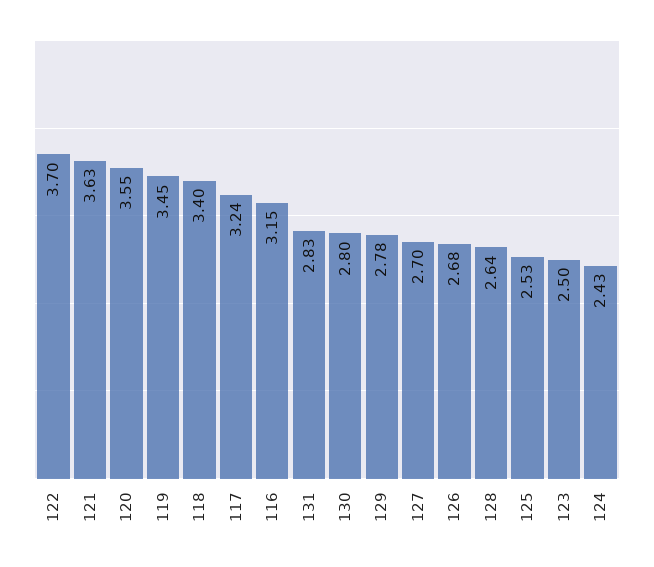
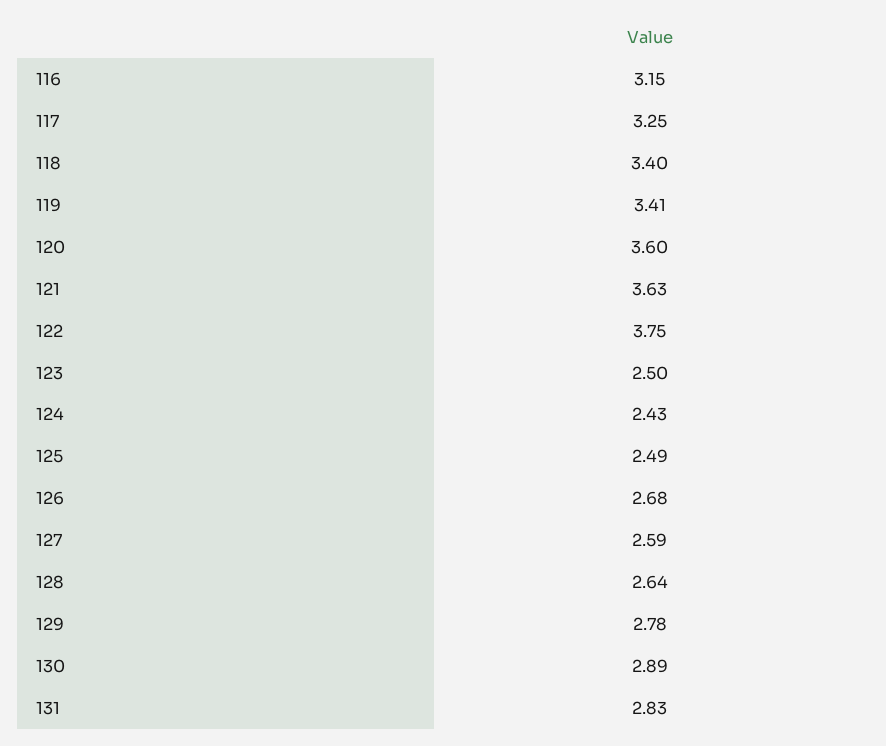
  {
-   "122": 3.7,
+   "122": 3.75,
    "121": 3.63,
-   "120": 3.55,
+   "120": 3.6,
-   "119": 3.45,
+   "119": 3.41,
    "118": 3.4,
-   "117": 3.24,
+   "117": 3.25,
    "116": 3.15,
    "131": 2.83,
-   "130": 2.8,
+   "130": 2.89,
    "129": 2.78,
-   "127": 2.7,
+   "127": 2.59,
    "126": 2.68,
    "128": 2.64,
-   "125": 2.53,
+   "125": 2.49,
    "123": 2.5,
    "124": 2.43
  }

